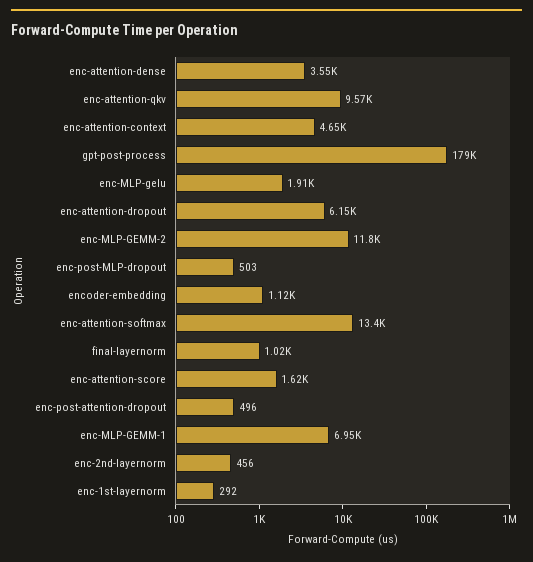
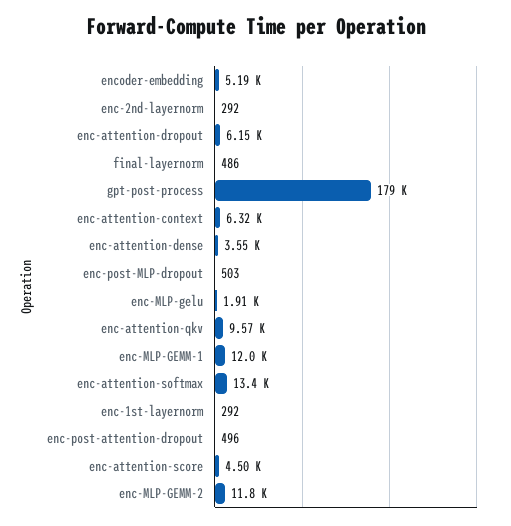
  {
    "enc-attention-dense": 3550,
    "enc-attention-qkv": 9570,
-   "enc-attention-context": 4650,
+   "enc-attention-context": 6320,
    "gpt-post-process": 179000,
    "enc-MLP-gelu": 1910,
    "enc-attention-dropout": 6150,
    "enc-MLP-GEMM-2": 11800,
    "enc-post-MLP-dropout": 503,
-   "encoder-embedding": 1120,
+   "encoder-embedding": 5190,
    "enc-attention-softmax": 13400,
-   "final-layernorm": 1020,
+   "final-layernorm": 486,
-   "enc-attention-score": 1620,
+   "enc-attention-score": 4500,
    "enc-post-attention-dropout": 496,
-   "enc-MLP-GEMM-1": 6950,
+   "enc-MLP-GEMM-1": 12000,
-   "enc-2nd-layernorm": 456,
+   "enc-2nd-layernorm": 292,
    "enc-1st-layernorm": 292
  }

